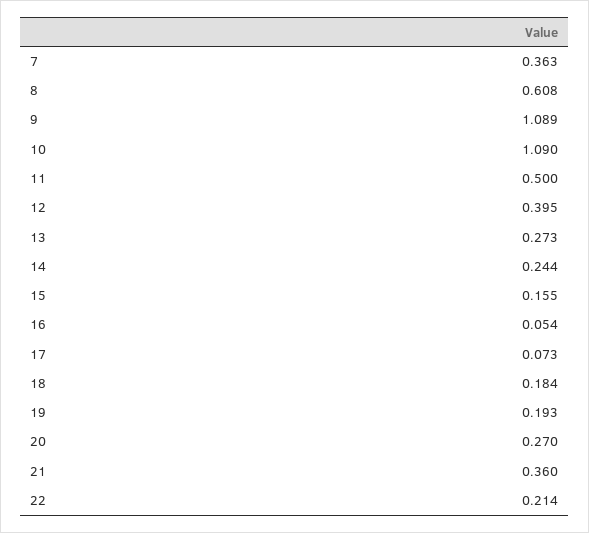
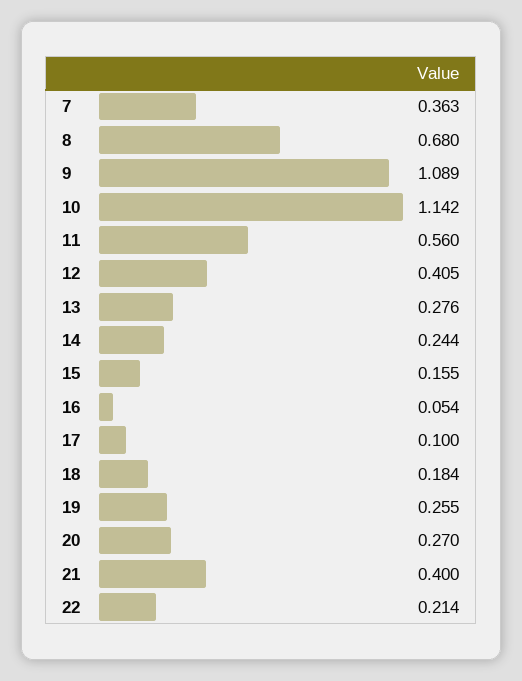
  {
    "7": 0.363,
-   "8": 0.608,
+   "8": 0.68,
    "9": 1.089,
-   "10": 1.09,
+   "10": 1.142,
-   "11": 0.5,
+   "11": 0.56,
-   "12": 0.395,
+   "12": 0.405,
-   "13": 0.273,
+   "13": 0.276,
    "14": 0.244,
    "15": 0.155,
    "16": 0.054,
-   "17": 0.073,
+   "17": 0.1,
    "18": 0.184,
-   "19": 0.193,
+   "19": 0.255,
    "20": 0.27,
-   "21": 0.36,
+   "21": 0.4,
    "22": 0.214
  }

